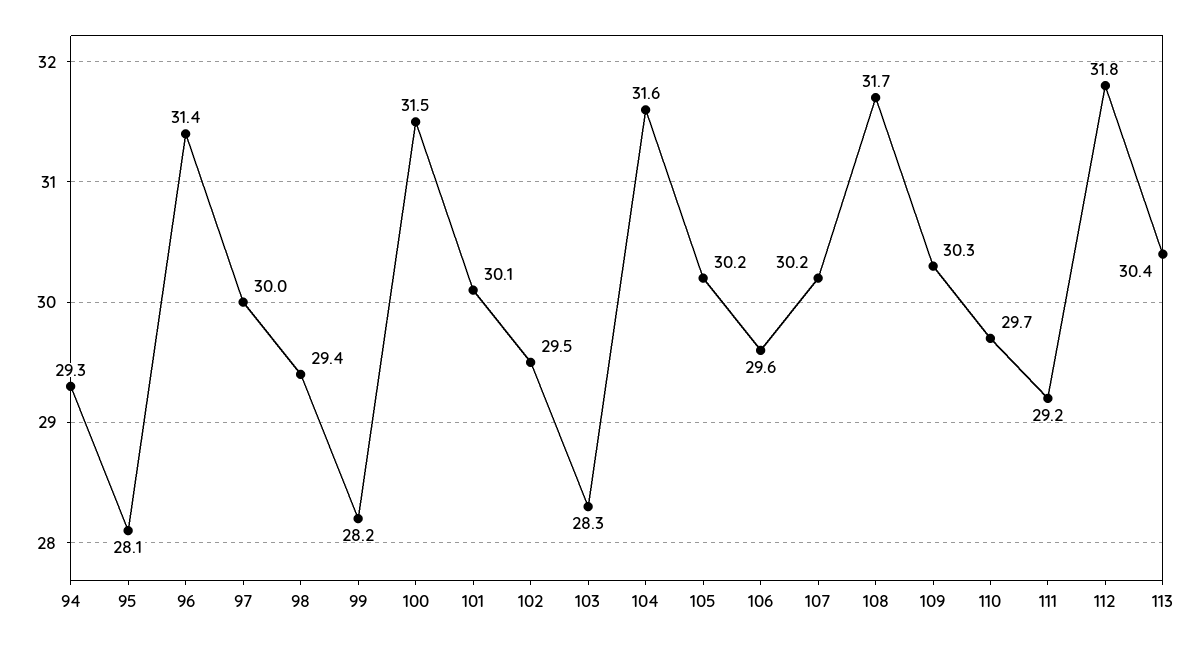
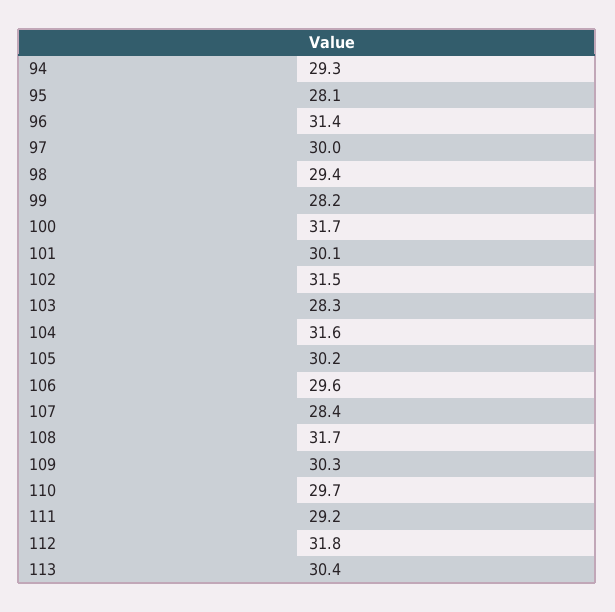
  {
    "94": 29.3,
    "95": 28.1,
    "96": 31.4,
    "97": 30,
    "98": 29.4,
    "99": 28.2,
-   "100": 31.5,
+   "100": 31.7,
    "101": 30.1,
-   "102": 29.5,
+   "102": 31.5,
    "103": 28.3,
    "104": 31.6,
    "105": 30.2,
    "106": 29.6,
-   "107": 30.2,
+   "107": 28.4,
    "108": 31.7,
    "109": 30.3,
    "110": 29.7,
    "111": 29.2,
    "112": 31.8,
    "113": 30.4
  }

